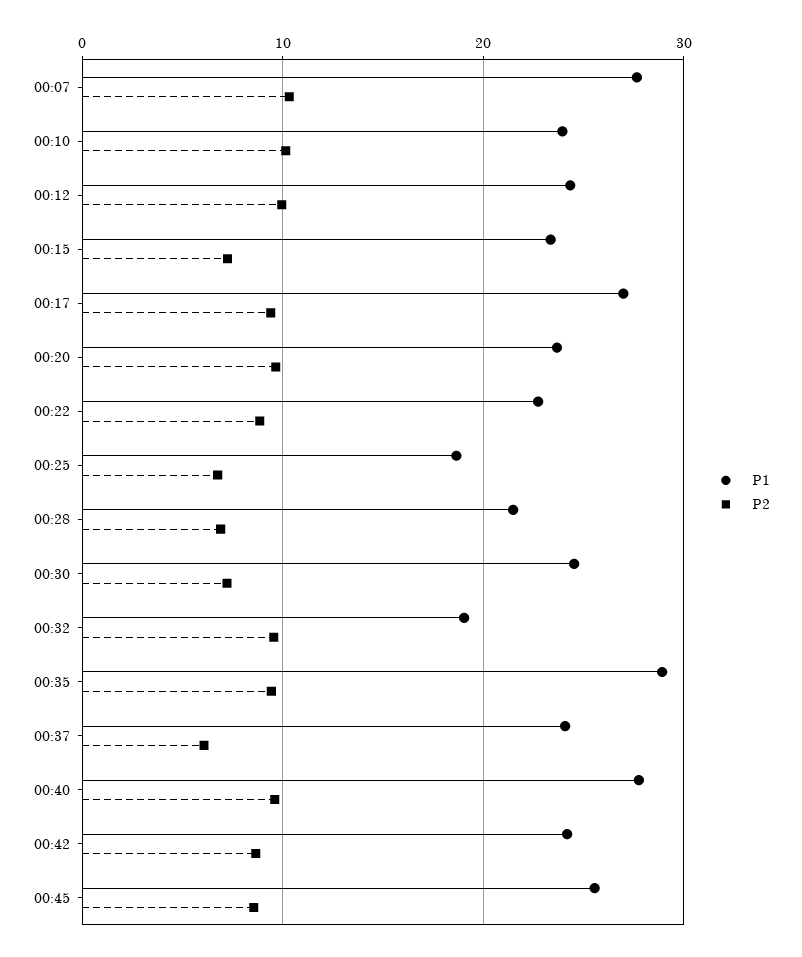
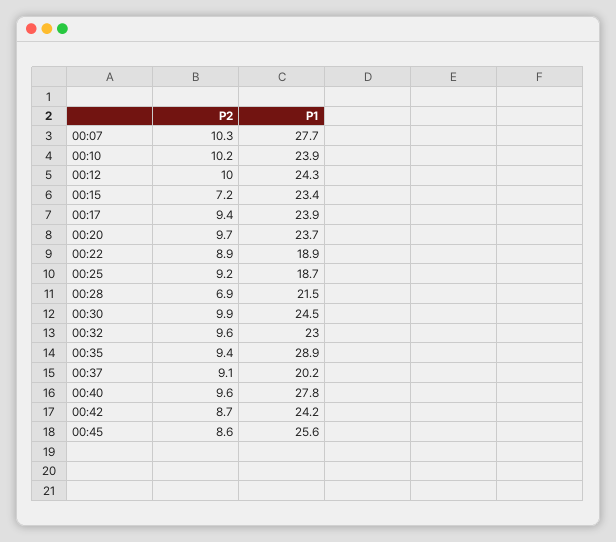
  {
    "P1": {
      "00:07": 27.7,
      "00:10": 23.9,
      "00:12": 24.3,
      "00:15": 23.4,
-     "00:17": 27,
+     "00:17": 23.9,
      "00:20": 23.7,
-     "00:22": 23,
+     "00:22": 18.9,
      "00:25": 18.7,
      "00:28": 21.5,
      "00:30": 24.5,
-     "00:32": 19,
+     "00:32": 23,
      "00:35": 28.9,
-     "00:37": 24,
+     "00:37": 20.2,
      "00:40": 27.8,
      "00:42": 24.2,
      "00:45": 25.6
    },
    "P2": {
      "00:07": 10.3,
      "00:10": 10.2,
      "00:12": 10,
      "00:15": 7.2,
      "00:17": 9.4,
      "00:20": 9.7,
      "00:22": 8.9,
-     "00:25": 7,
+     "00:25": 9.2,
      "00:28": 6.9,
-     "00:30": 7,
+     "00:30": 9.9,
      "00:32": 9.6,
      "00:35": 9.4,
-     "00:37": 6,
+     "00:37": 9.1,
      "00:40": 9.6,
      "00:42": 8.7,
      "00:45": 8.6
    }
  }

